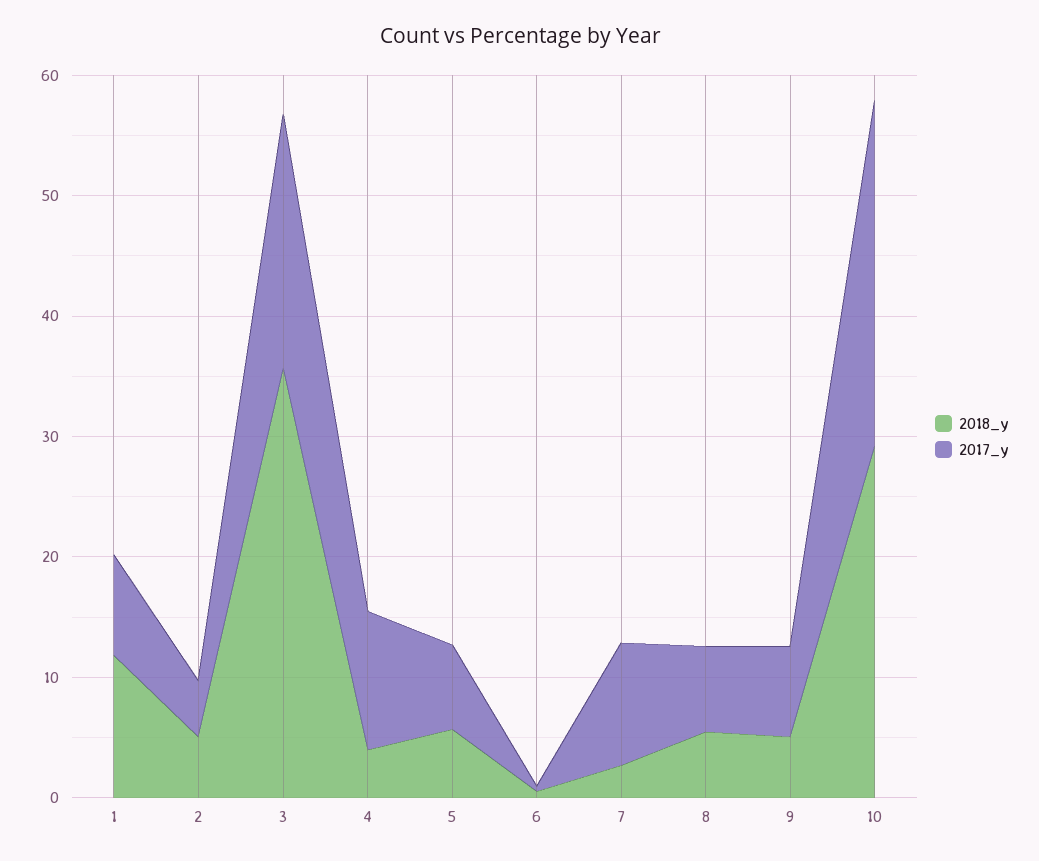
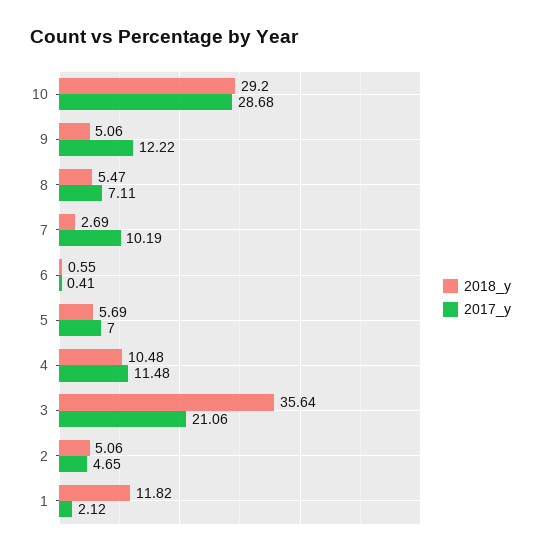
  {
    "2018_y": {
      "1": 11.82,
      "2": 5.06,
      "3": 35.64,
-     "4": 4,
+     "4": 10.48,
      "5": 5.69,
      "6": 0.55,
      "7": 2.69,
      "8": 5.47,
      "9": 5.06,
      "10": 29.2
    },
    "2017_y": {
-     "1": 8,
+     "1": 2.12,
      "2": 4.65,
      "3": 21.06,
      "4": 11.48,
      "5": 7,
      "6": 0.41,
      "7": 10.19,
      "8": 7.11,
-     "9": 8,
+     "9": 12.22,
      "10": 28.68
    }
  }

